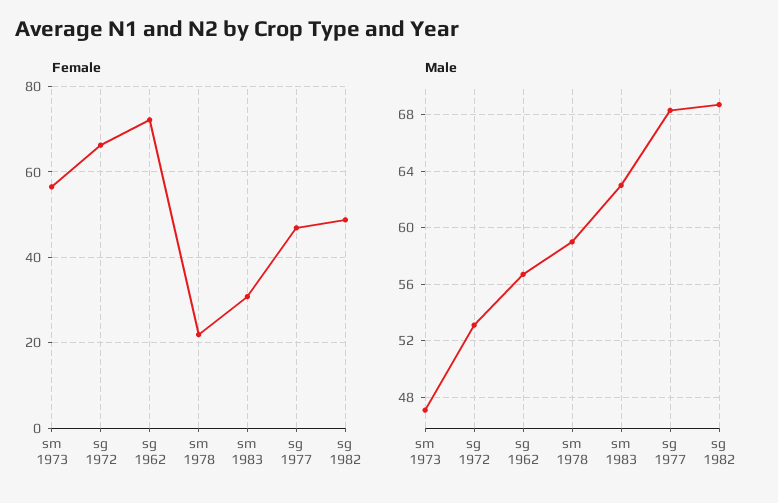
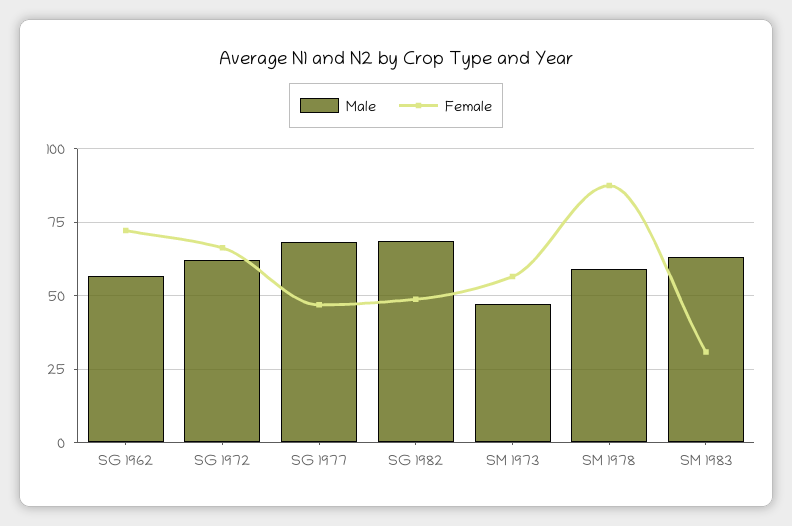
  {
    "Female": {
      "sm 1973": 56,
      "sg 1972": 66,
      "sg 1962": 72,
-     "sm 1978": 22,
+     "sm 1978": 87.5,
      "sm 1983": 30,
      "sg 1977": 46,
      "sg 1982": 48
    },
    "Male": {
      "sm 1973": 47,
-     "sg 1972": 53,
+     "sg 1972": 62.5,
      "sg 1962": 56.5,
      "sm 1978": 59,
      "sm 1983": 63,
      "sg 1977": 68.5,
      "sg 1982": 68.5
    }
  }

